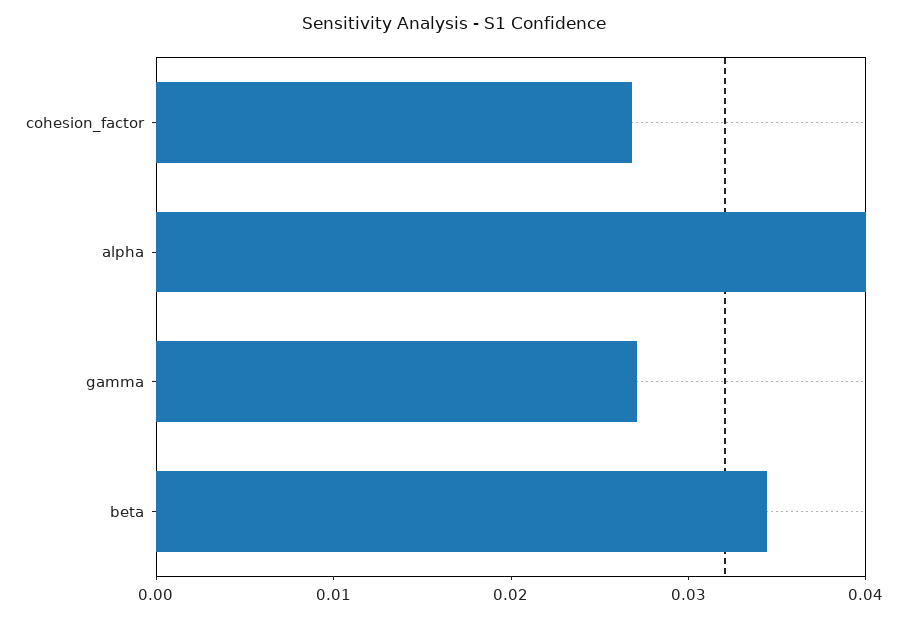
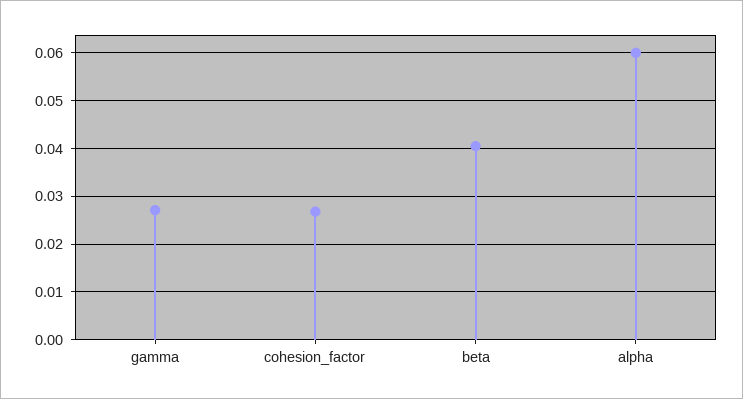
  {
    "cohesion_factor": 0.026,
-   "alpha": 0.04,
+   "alpha": 0.06,
    "gamma": 0.028,
-   "beta": 0.034
+   "beta": 0.04
  }

